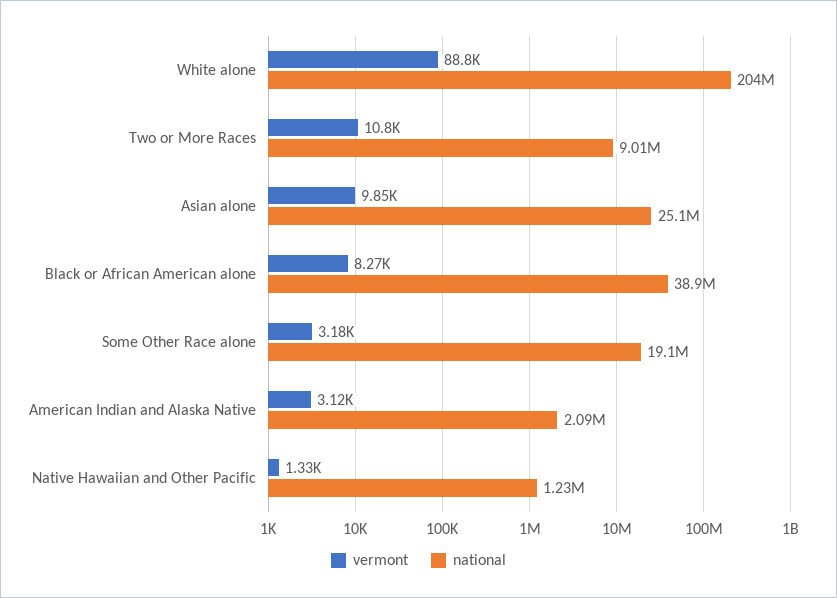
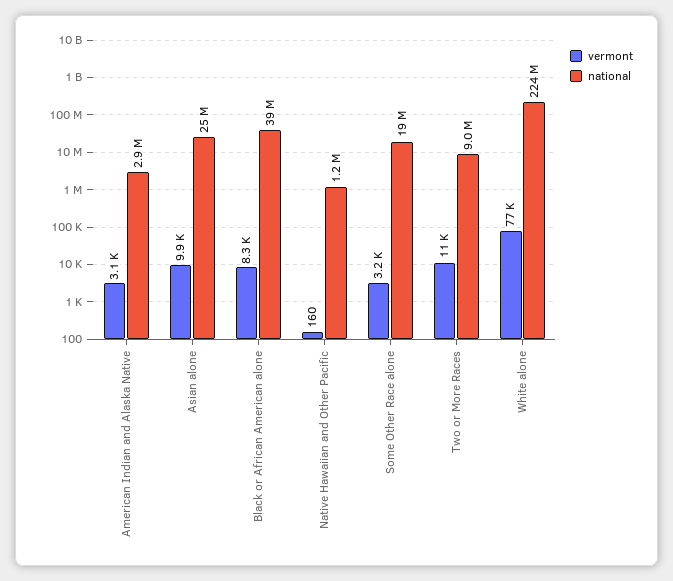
  {
    "vermont": {
-     "White alone": 88800,
+     "White alone": 77000,
      "Two or More Races": 10800,
      "Asian alone": 9850,
      "Black or African American alone": 8270,
      "Some Other Race alone": 3180,
      "American Indian and Alaska Native": 3120,
-     "Native Hawaiian and Other Pacific": 1330
+     "Native Hawaiian and Other Pacific": 160
    },
    "national": {
-     "White alone": 204000000,
+     "White alone": 224000000,
      "Two or More Races": 9010000,
      "Asian alone": 25100000,
      "Black or African American alone": 38900000,
      "Some Other Race alone": 19100000,
-     "American Indian and Alaska Native": 2090000,
+     "American Indian and Alaska Native": 2900000,
      "Native Hawaiian and Other Pacific": 1230000
    }
  }

